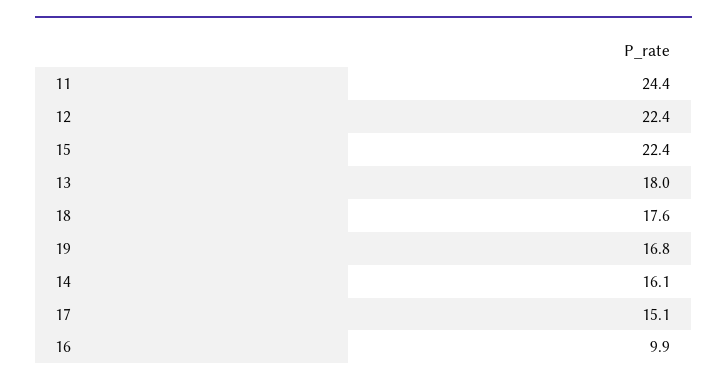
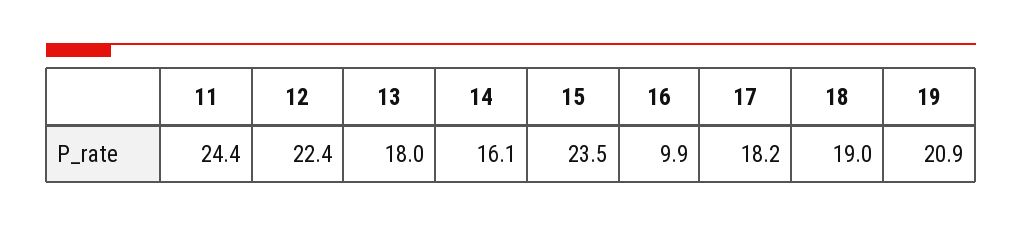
  {
    "11": 24.4,
    "12": 22.4,
-   "15": 22.4,
+   "15": 23.5,
    "13": 18,
-   "18": 17.6,
+   "18": 19,
-   "19": 16.8,
+   "19": 20.9,
    "14": 16.1,
-   "17": 15.1,
+   "17": 18.2,
    "16": 9.9
  }

